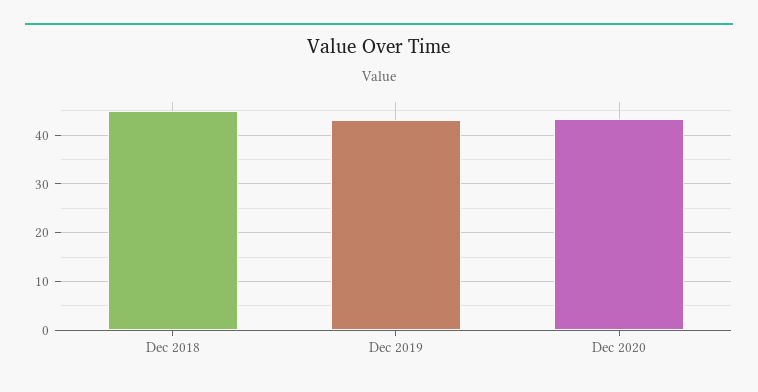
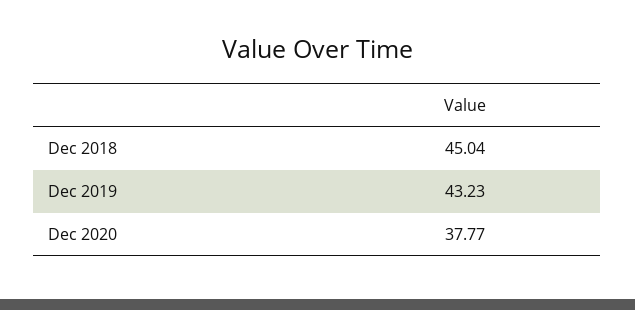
  {
    "Dec 2018": 45.04,
    "Dec 2019": 43.23,
-   "Dec 2020": 44
+   "Dec 2020": 37.77
  }

